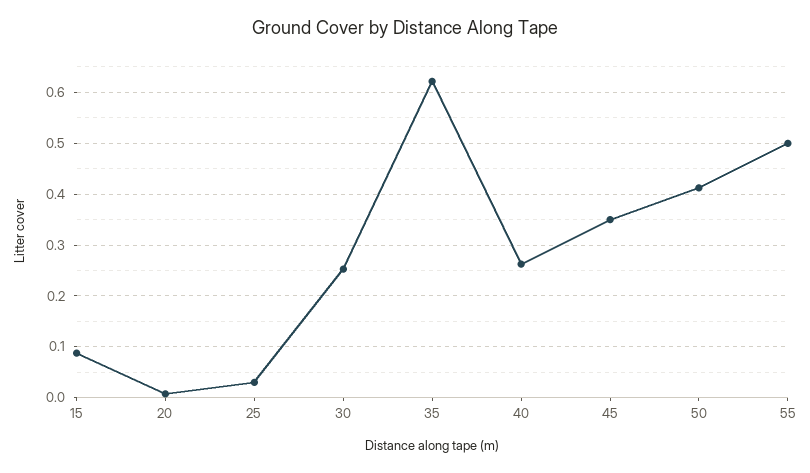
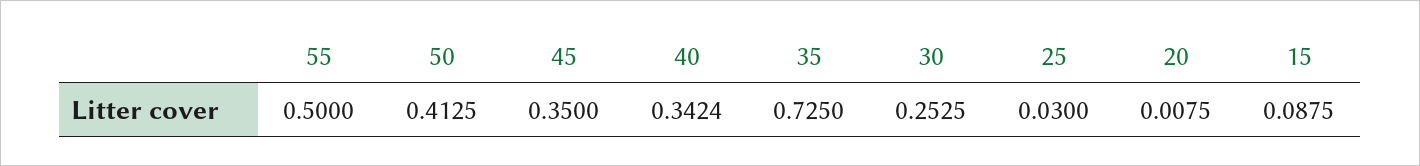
  {
    "15": 0.0875,
    "20": 0.0075,
    "25": 0.03,
    "30": 0.2525,
-   "35": 0.62,
+   "35": 0.725,
-   "40": 0.26,
+   "40": 0.3424,
    "45": 0.35,
    "50": 0.4125,
    "55": 0.5
  }

